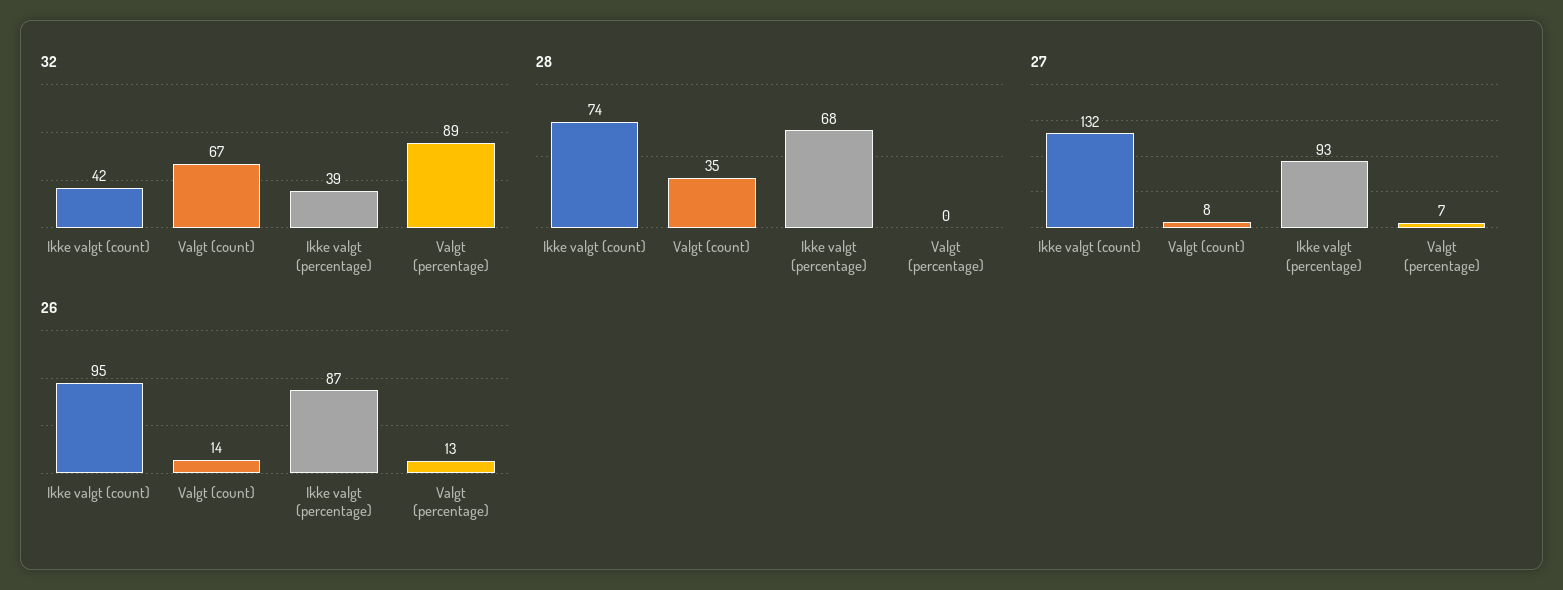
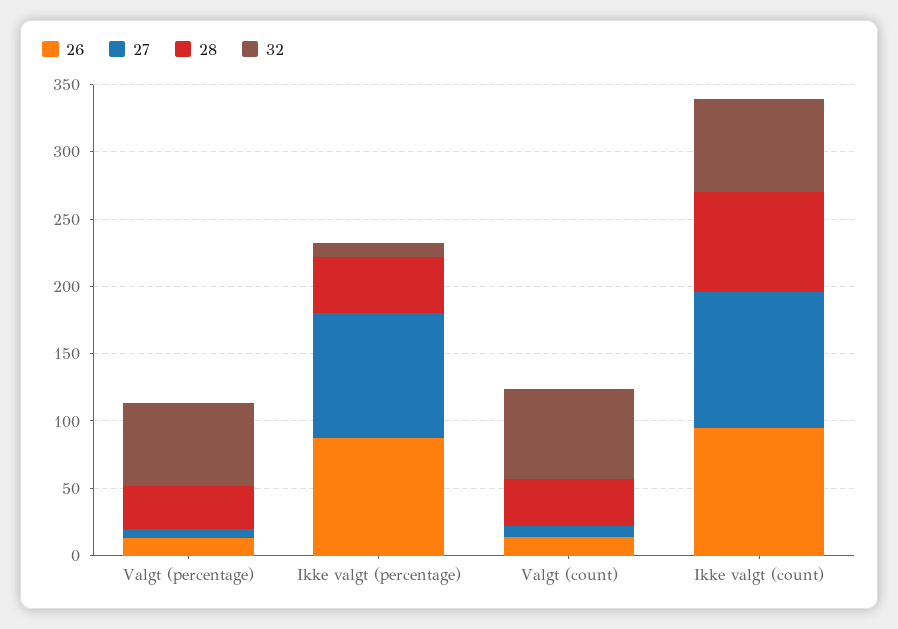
  {
    "32": {
-     "Ikke valgt (count)": 42,
+     "Ikke valgt (count)": 70,
      "Valgt (count)": 67,
-     "Ikke valgt (percentage)": 39,
+     "Ikke valgt (percentage)": 10,
-     "Valgt (percentage)": 89
+     "Valgt (percentage)": 60
    },
    "28": {
      "Ikke valgt (count)": 74,
      "Valgt (count)": 35,
-     "Ikke valgt (percentage)": 68,
+     "Ikke valgt (percentage)": 40,
-     "Valgt (percentage)": 0
+     "Valgt (percentage)": 30
    },
    "27": {
-     "Ikke valgt (count)": 132,
+     "Ikke valgt (count)": 100,
      "Valgt (count)": 8,
      "Ikke valgt (percentage)": 93,
      "Valgt (percentage)": 7
    },
    "26": {
      "Ikke valgt (count)": 95,
      "Valgt (count)": 14,
      "Ikke valgt (percentage)": 87,
      "Valgt (percentage)": 13
    }
  }

